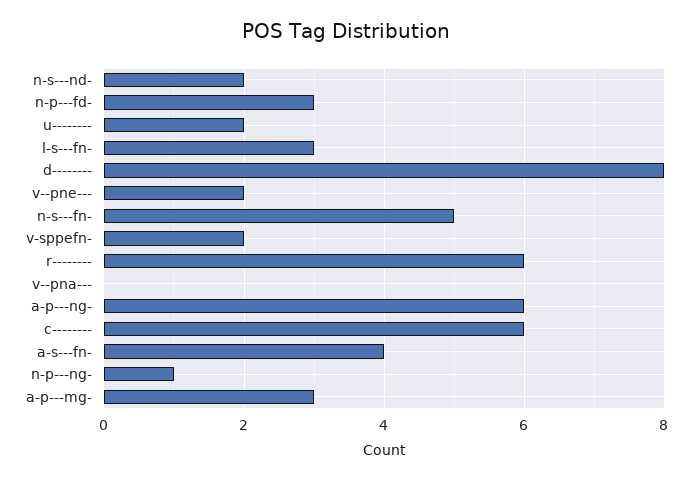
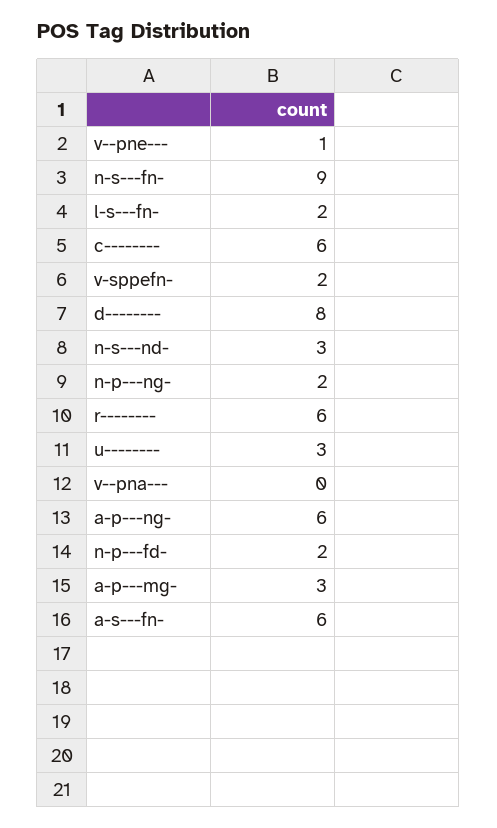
  {
-   "n-s---nd-": 2,
+   "n-s---nd-": 3,
-   "n-p---fd-": 3,
+   "n-p---fd-": 2,
-   "u--------": 2,
+   "u--------": 3,
-   "l-s---fn-": 3,
+   "l-s---fn-": 2,
    "d--------": 8,
-   "v--pne---": 2,
+   "v--pne---": 1,
-   "n-s---fn-": 5,
+   "n-s---fn-": 9,
    "v-sppefn-": 2,
    "r--------": 6,
    "v--pna---": 0,
    "a-p---ng-": 6,
    "c--------": 6,
-   "a-s---fn-": 4,
+   "a-s---fn-": 6,
-   "n-p---ng-": 1,
+   "n-p---ng-": 2,
    "a-p---mg-": 3
  }

